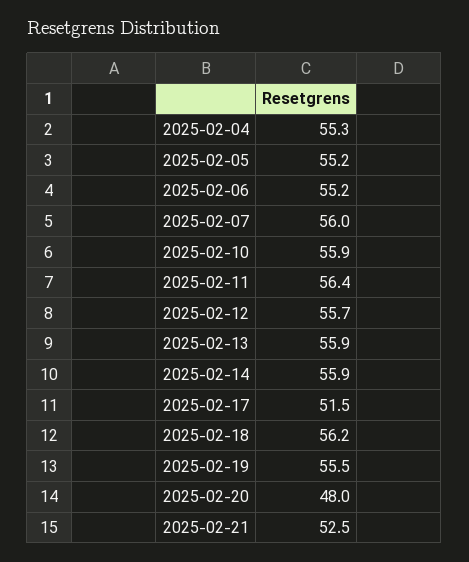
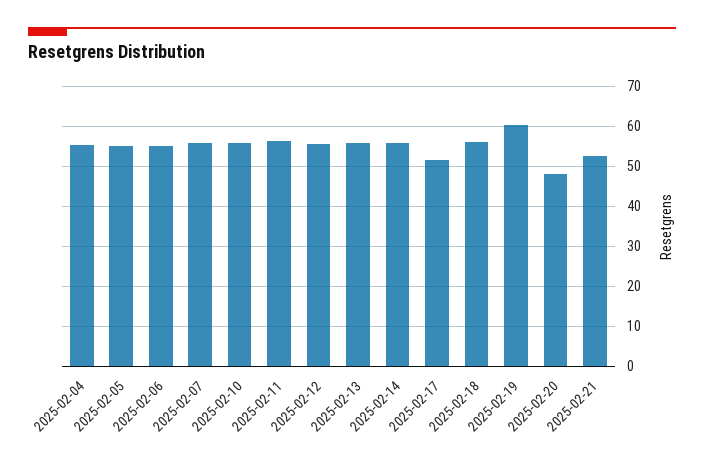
  {
    "2025-02-04": 55.3,
    "2025-02-05": 55.2,
    "2025-02-06": 55.2,
    "2025-02-07": 56,
    "2025-02-10": 55.9,
    "2025-02-11": 56.4,
    "2025-02-12": 55.7,
    "2025-02-13": 55.9,
    "2025-02-14": 55.9,
    "2025-02-17": 51.5,
    "2025-02-18": 56.2,
-   "2025-02-19": 55.5,
+   "2025-02-19": 60,
    "2025-02-20": 48,
    "2025-02-21": 52.5
  }

